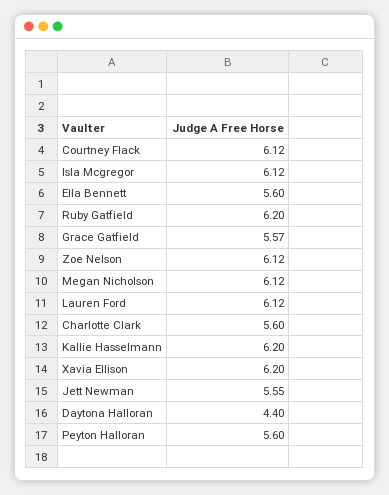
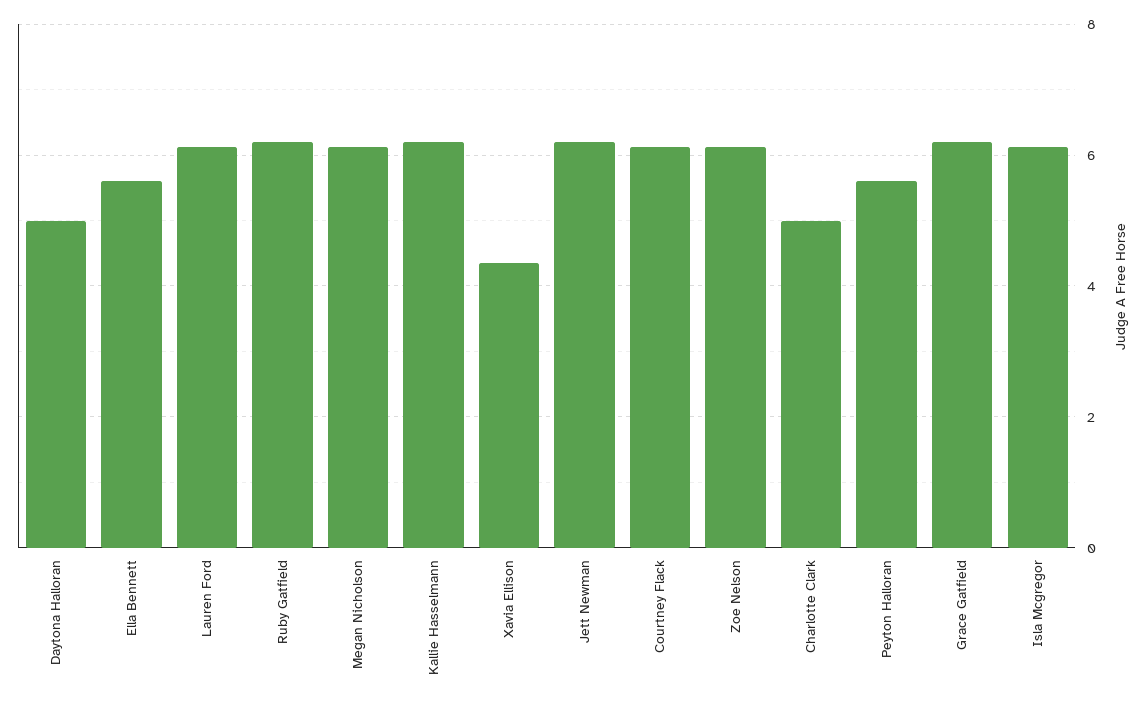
  {
    "Courtney Flack": 6.12,
    "Isla Mcgregor": 6.12,
    "Ella Bennett": 5.6,
    "Ruby Gatfield": 6.2,
-   "Grace Gatfield": 5.57,
+   "Grace Gatfield": 6.2,
    "Zoe Nelson": 6.12,
    "Megan Nicholson": 6.12,
    "Lauren Ford": 6.12,
-   "Charlotte Clark": 5.6,
+   "Charlotte Clark": 5,
    "Kallie Hasselmann": 6.2,
-   "Xavia Ellison": 6.2,
+   "Xavia Ellison": 4.4,
-   "Jett Newman": 5.55,
+   "Jett Newman": 6.2,
-   "Daytona Halloran": 4.4,
+   "Daytona Halloran": 5,
    "Peyton Halloran": 5.6
  }

